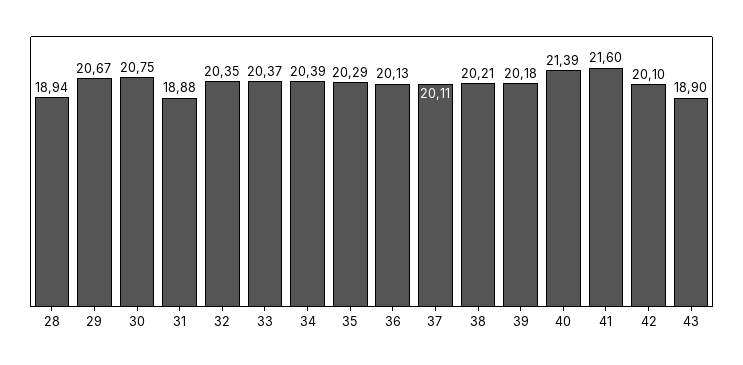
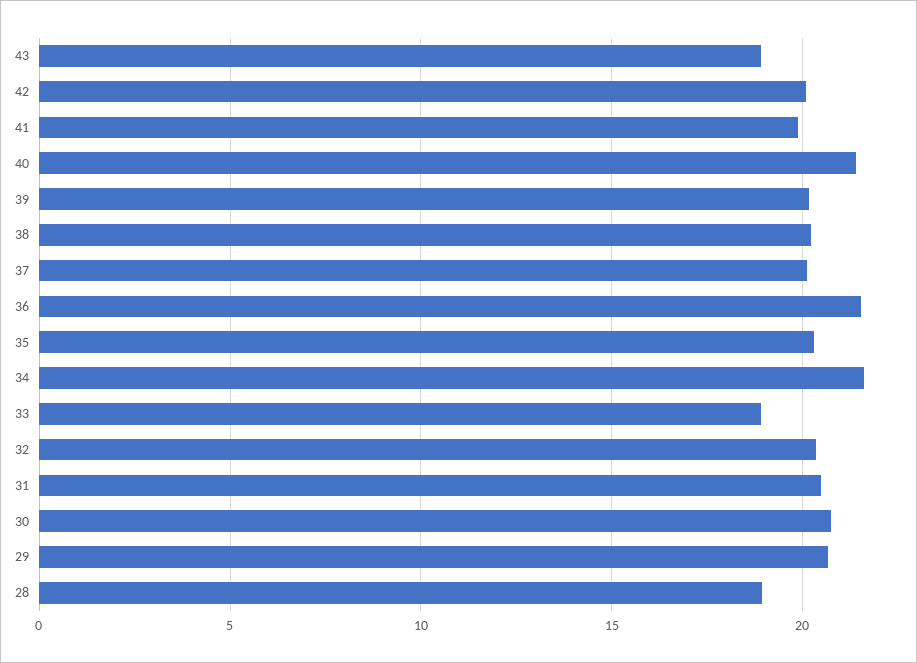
  {
    "28": 18.94,
    "29": 20.67,
    "30": 20.75,
-   "31": 18.88,
+   "31": 20.5,
    "32": 20.35,
-   "33": 20.37,
+   "33": 19,
-   "34": 20.39,
+   "34": 21.5,
    "35": 20.29,
-   "36": 20.13,
+   "36": 21.5,
    "37": 20.11,
    "38": 20.21,
    "39": 20.18,
    "40": 21.39,
-   "41": 21.6,
+   "41": 20,
    "42": 20.1,
    "43": 18.9
  }

